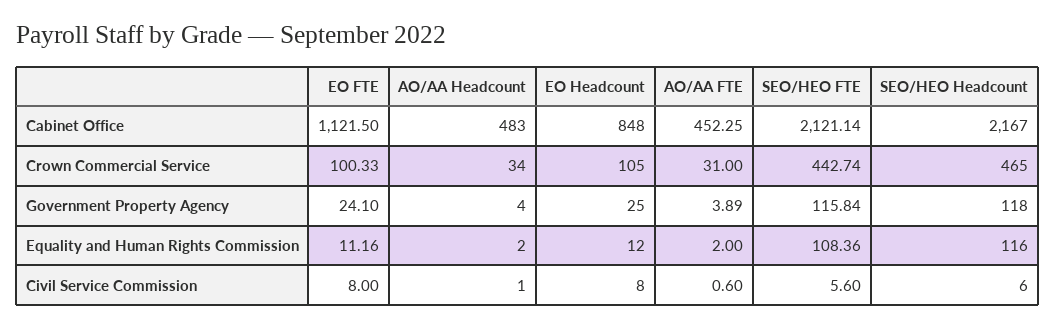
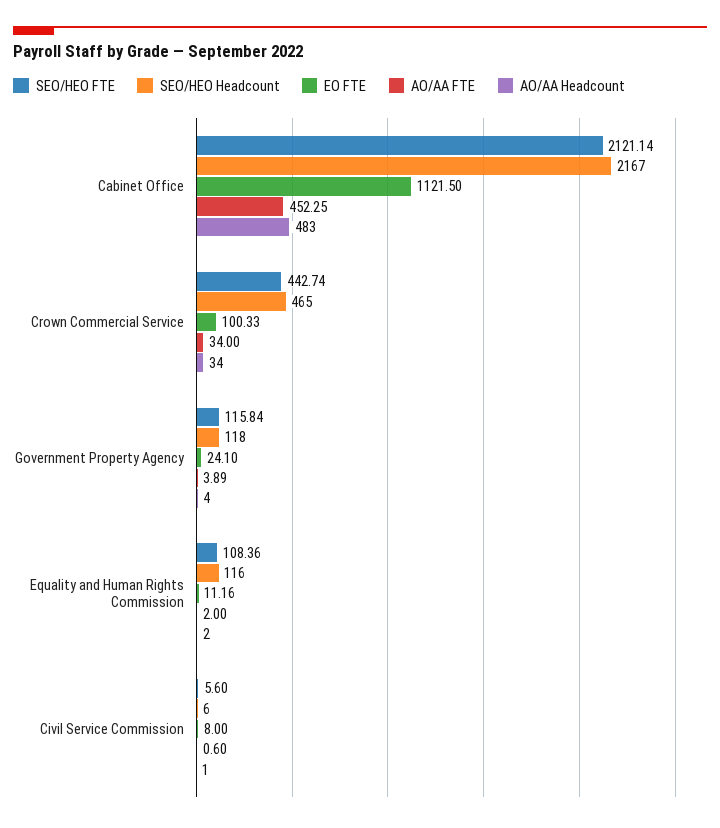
  {
    "EO FTE": {
      "Cabinet Office": 1121.5,
      "Crown Commercial Service": 100.33,
      "Government Property Agency": 24.1,
      "Equality and Human Rights Commission": 11.16,
      "Civil Service Commission": 8
    },
    "AO/AA Headcount": {
      "Cabinet Office": 483,
      "Crown Commercial Service": 34,
      "Government Property Agency": 4,
      "Equality and Human Rights Commission": 2,
      "Civil Service Commission": 1
    },
-   "EO Headcount": {
-     "Cabinet Office": 848,
-     "Crown Commercial Service": 105,
-     "Government Property Agency": 25,
-     "Equality and Human Rights Commission": 12,
-     "Civil Service Commission": 8
-   },
    "AO/AA FTE": {
      "Cabinet Office": 452.25,
-     "Crown Commercial Service": 31,
+     "Crown Commercial Service": 34,
      "Government Property Agency": 3.89,
      "Equality and Human Rights Commission": 2,
      "Civil Service Commission": 0.6
    },
    "SEO/HEO FTE": {
      "Cabinet Office": 2121.14,
      "Crown Commercial Service": 442.74,
      "Government Property Agency": 115.84,
      "Equality and Human Rights Commission": 108.36,
      "Civil Service Commission": 5.6
    },
    "SEO/HEO Headcount": {
      "Cabinet Office": 2167,
      "Crown Commercial Service": 465,
      "Government Property Agency": 118,
      "Equality and Human Rights Commission": 116,
      "Civil Service Commission": 6
    }
  }

